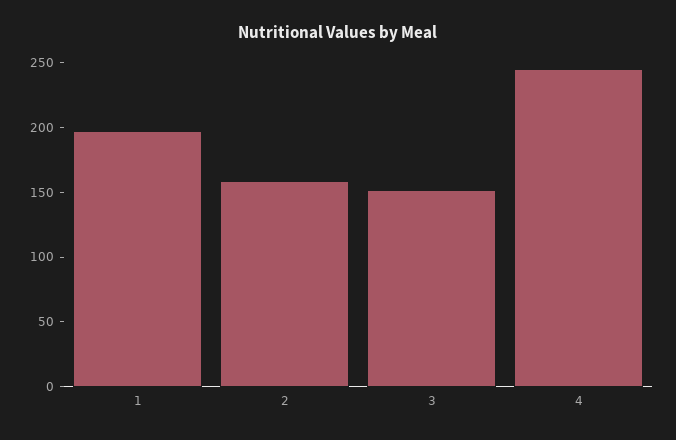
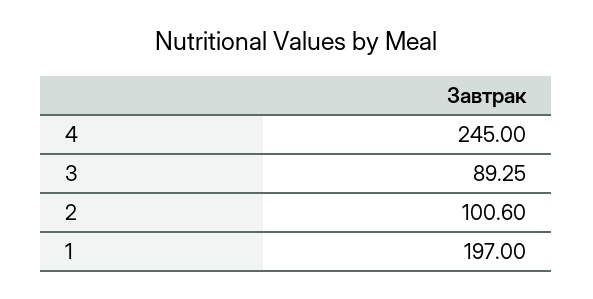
  {
    "1": 197,
-   "2": 160,
+   "2": 100.6,
-   "3": 150,
+   "3": 89.25,
    "4": 245
  }

